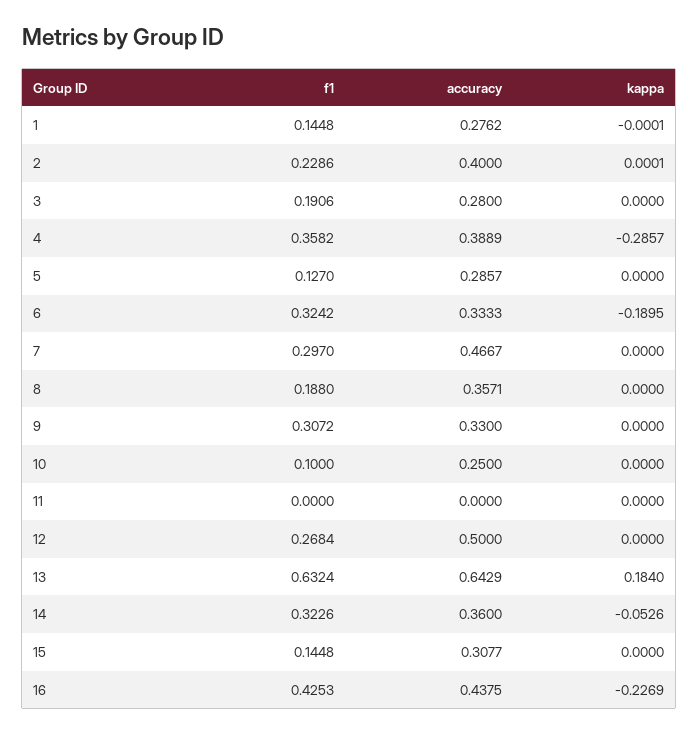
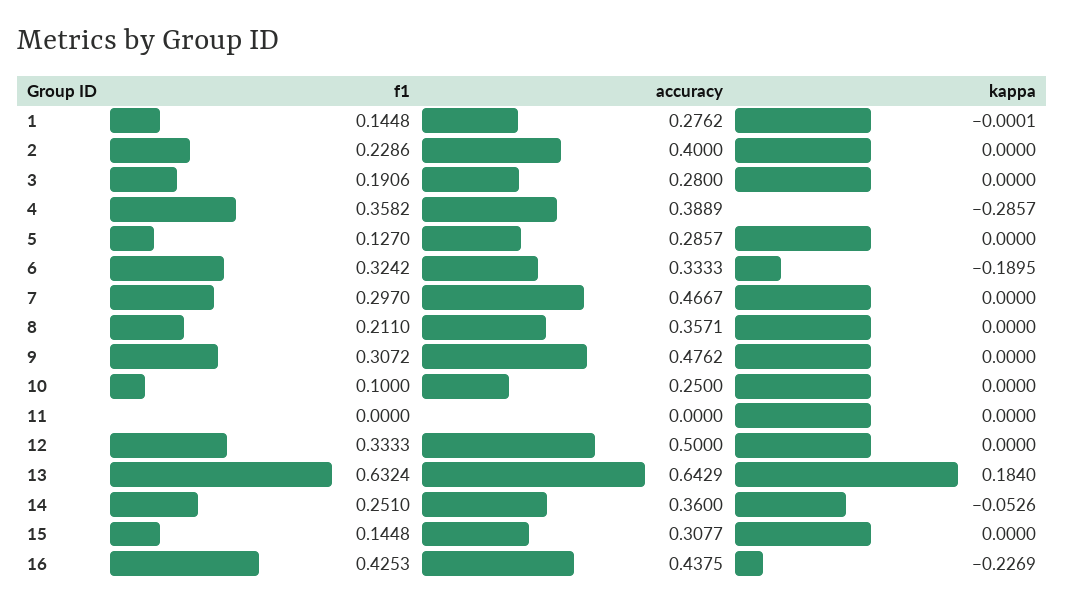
  {
    "f1": {
      "1": 0.1448,
      "2": 0.2286,
      "3": 0.1906,
      "4": 0.3582,
      "5": 0.127,
      "6": 0.3242,
      "7": 0.297,
-     "8": 0.188,
+     "8": 0.211,
      "9": 0.3072,
      "10": 0.1,
      "11": 0,
-     "12": 0.2684,
+     "12": 0.3333,
      "13": 0.6324,
-     "14": 0.3226,
+     "14": 0.251,
      "15": 0.1448,
      "16": 0.4253
    },
    "accuracy": {
      "1": 0.2762,
      "2": 0.4,
      "3": 0.28,
      "4": 0.3889,
      "5": 0.2857,
      "6": 0.3333,
      "7": 0.4667,
      "8": 0.3571,
-     "9": 0.33,
+     "9": 0.4762,
      "10": 0.25,
      "11": 0,
      "12": 0.5,
      "13": 0.6429,
      "14": 0.36,
      "15": 0.3077,
      "16": 0.4375
    },
    "kappa": {
      "1": -0.0001,
-     "2": 0.0001,
+     "2": 0,
      "3": 0,
      "4": -0.2857,
      "5": 0,
      "6": -0.1895,
      "7": 0,
      "8": 0,
      "9": 0,
      "10": 0,
      "11": 0,
      "12": 0,
      "13": 0.184,
      "14": -0.0526,
      "15": 0,
      "16": -0.2269
    }
  }

